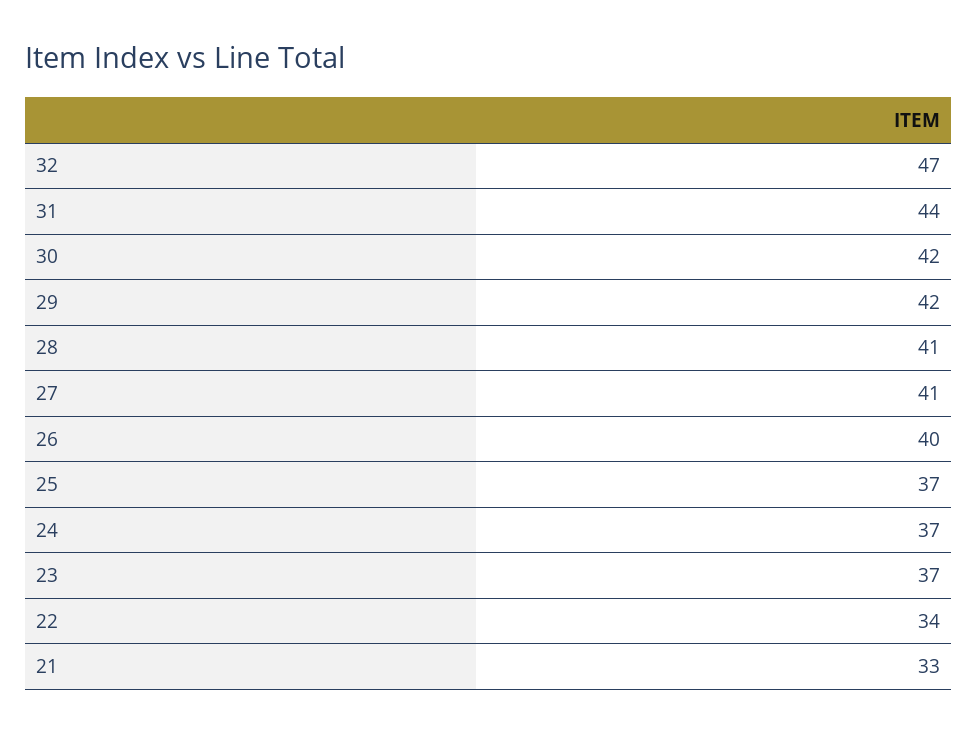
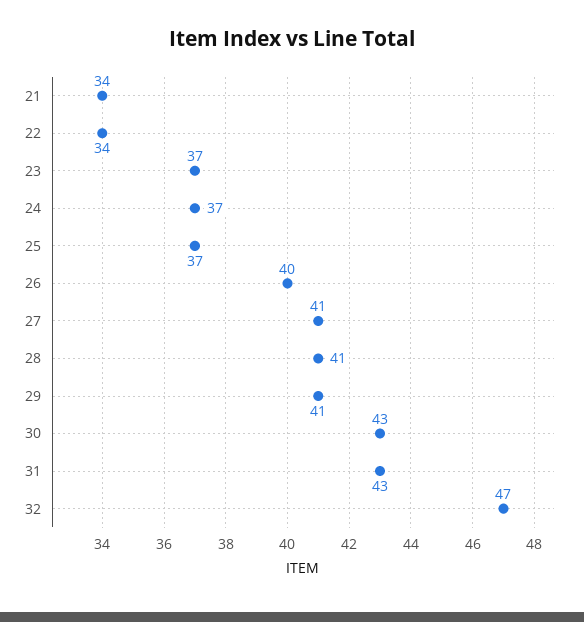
  {
    "32": 47,
-   "31": 44,
+   "31": 43,
-   "30": 42,
+   "30": 43,
-   "29": 42,
+   "29": 41,
    "28": 41,
    "27": 41,
    "26": 40,
    "25": 37,
    "24": 37,
    "23": 37,
    "22": 34,
-   "21": 33
+   "21": 34
  }

